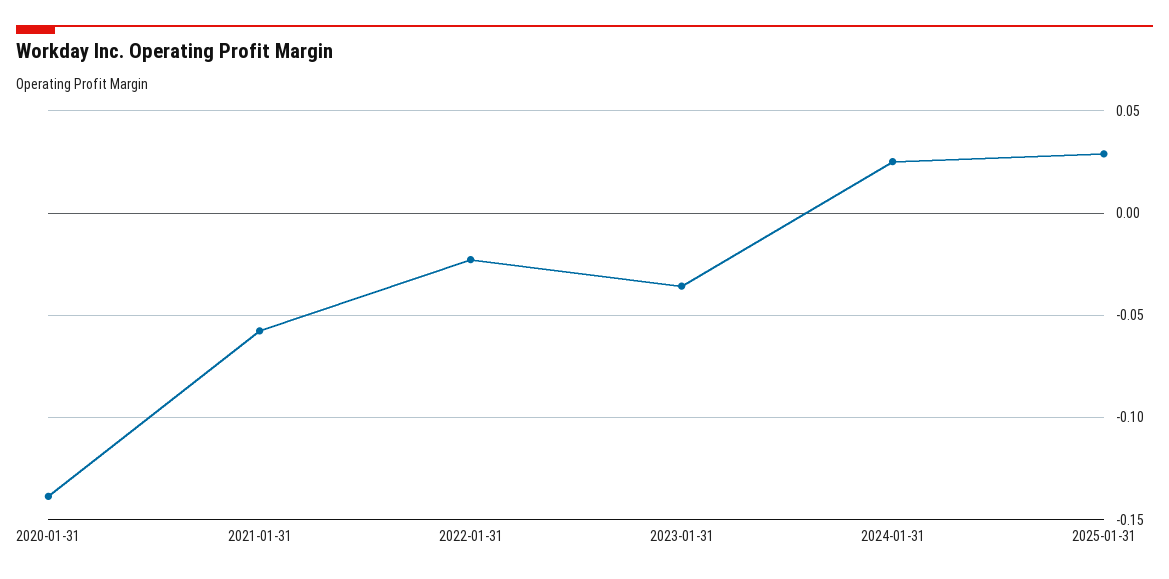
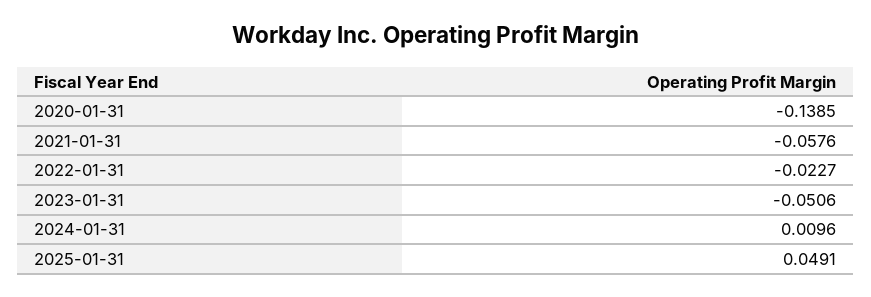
  {
    "2020-01-31": -0.1385,
    "2021-01-31": -0.0576,
    "2022-01-31": -0.0227,
-   "2023-01-31": -0.035,
+   "2023-01-31": -0.0506,
-   "2024-01-31": 0.025,
+   "2024-01-31": 0.0096,
-   "2025-01-31": 0.03
+   "2025-01-31": 0.0491
  }

